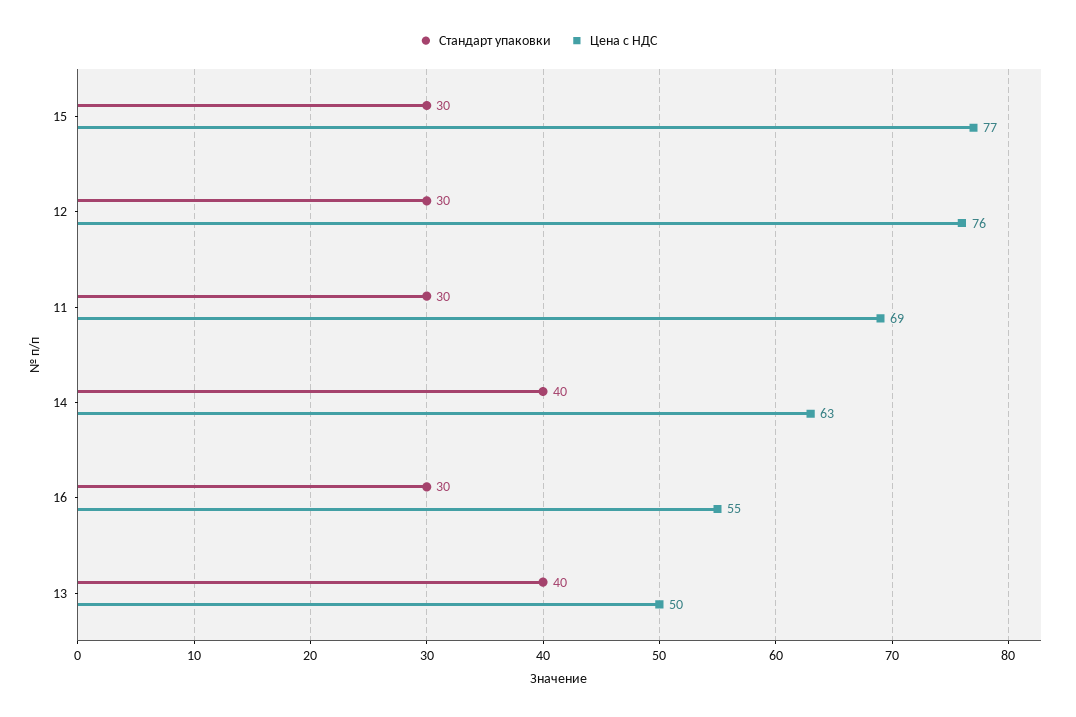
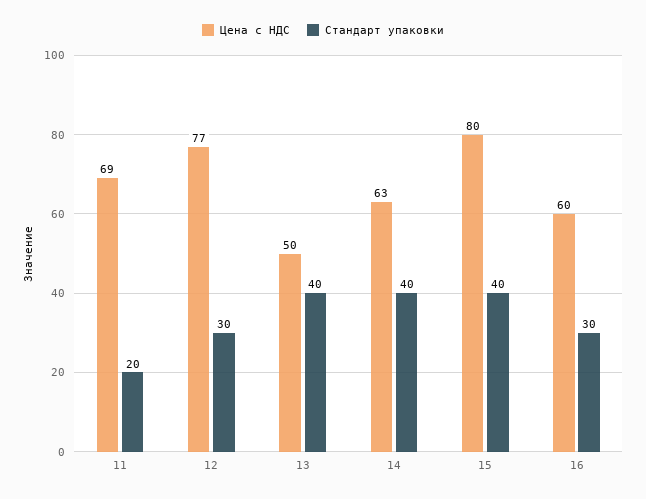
  {
    "Стандарт упаковки": {
-     "15": 30,
+     "15": 40,
      "12": 30,
-     "11": 30,
+     "11": 20,
      "14": 40,
      "16": 30,
      "13": 40
    },
    "Цена с НДС": {
-     "15": 77,
+     "15": 80,
-     "12": 76,
+     "12": 77,
      "11": 69,
      "14": 63,
-     "16": 55,
+     "16": 60,
      "13": 50
    }
  }

